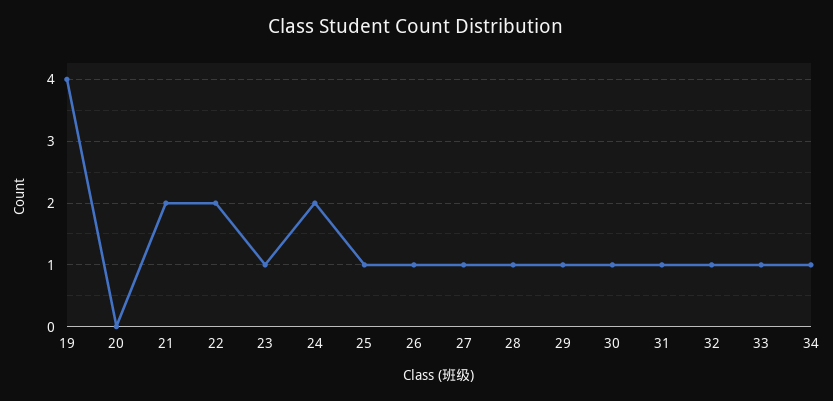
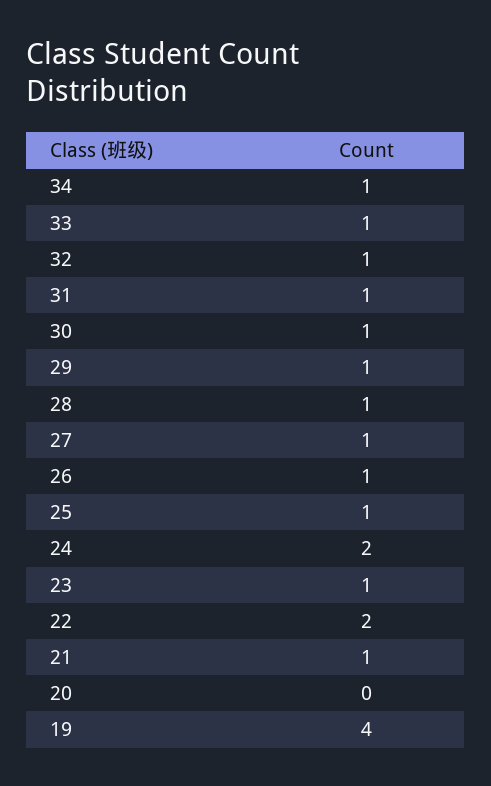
  {
    "19": 4,
    "20": 0,
-   "21": 2,
+   "21": 1,
    "22": 2,
    "23": 1,
    "24": 2,
    "25": 1,
    "26": 1,
    "27": 1,
    "28": 1,
    "29": 1,
    "30": 1,
    "31": 1,
    "32": 1,
    "33": 1,
    "34": 1
  }

